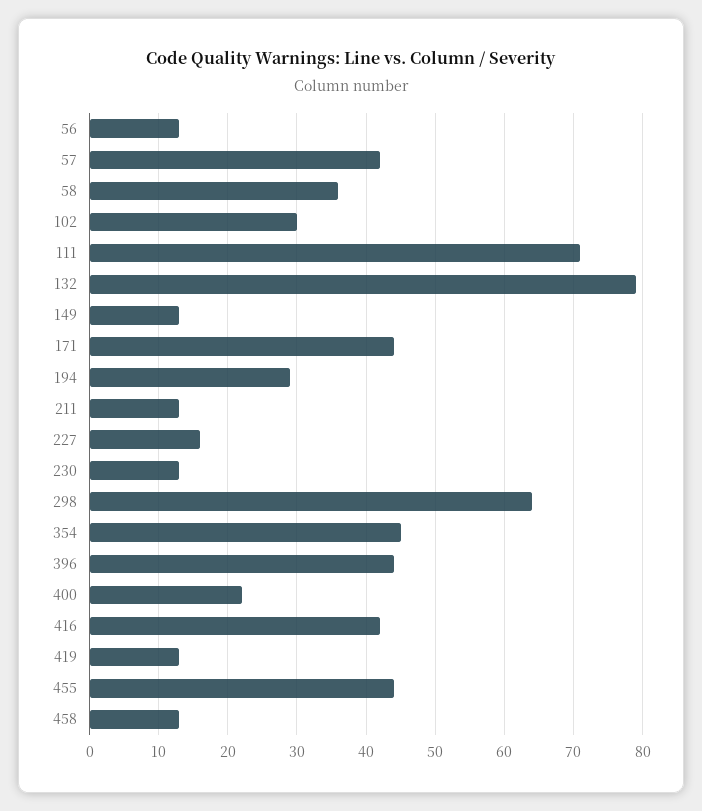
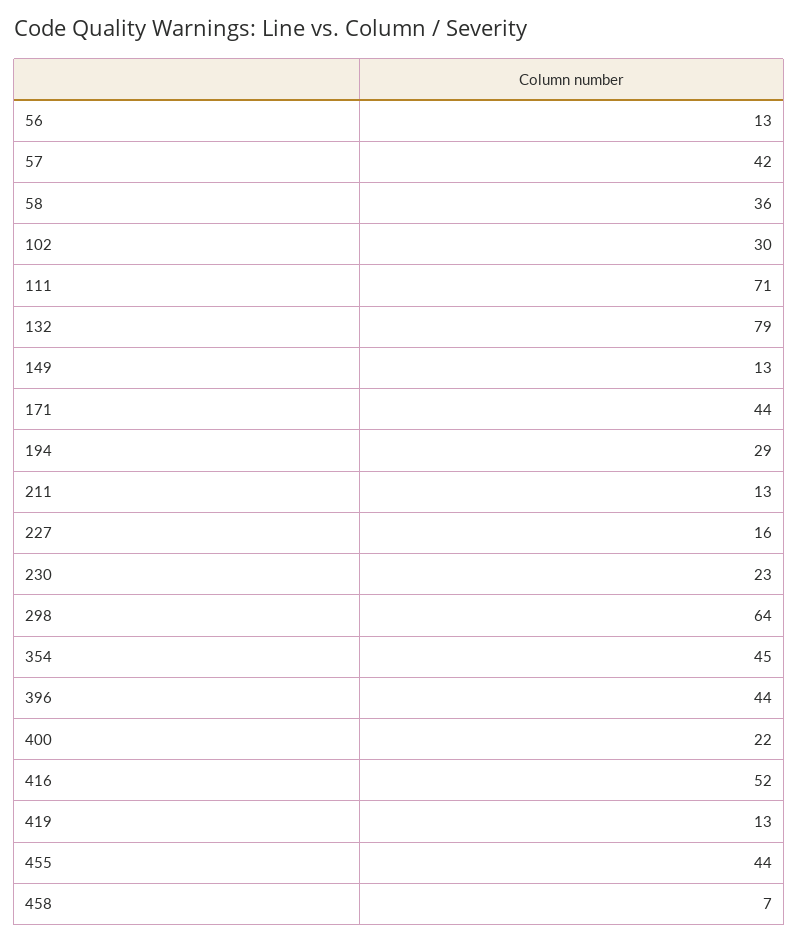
  {
    "56": 13,
    "57": 42,
    "58": 36,
    "102": 30,
    "111": 71,
    "132": 79,
    "149": 13,
    "171": 44,
    "194": 29,
    "211": 13,
    "227": 16,
-   "230": 13,
+   "230": 23,
    "298": 64,
    "354": 45,
    "396": 44,
    "400": 22,
-   "416": 42,
+   "416": 52,
    "419": 13,
    "455": 44,
-   "458": 13
+   "458": 7
  }

